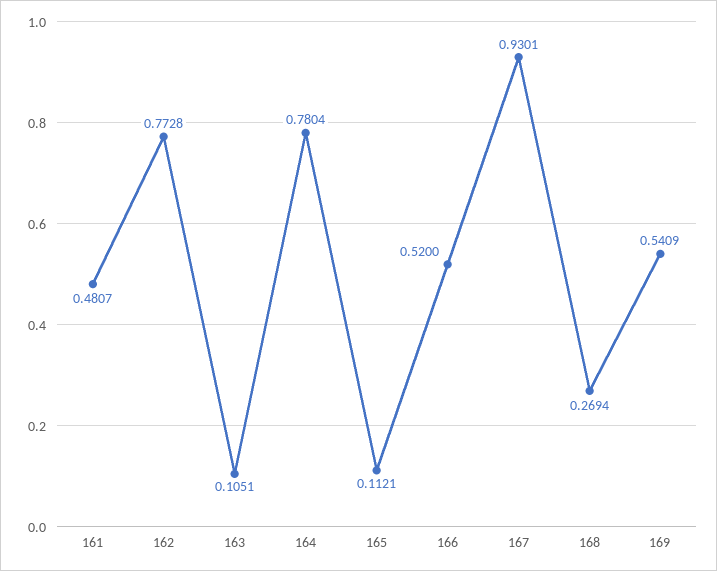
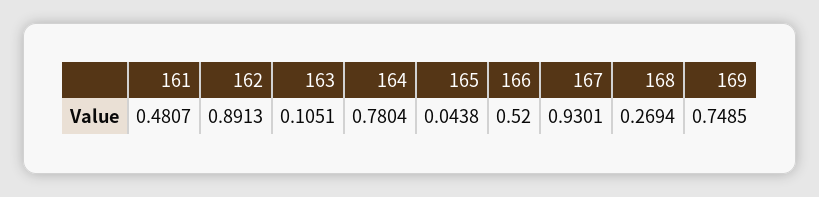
  {
    "161": 0.4807,
-   "162": 0.7728,
+   "162": 0.8913,
    "163": 0.1051,
    "164": 0.7804,
-   "165": 0.1121,
+   "165": 0.0438,
    "166": 0.52,
    "167": 0.9301,
    "168": 0.2694,
-   "169": 0.5409
+   "169": 0.7485
  }

